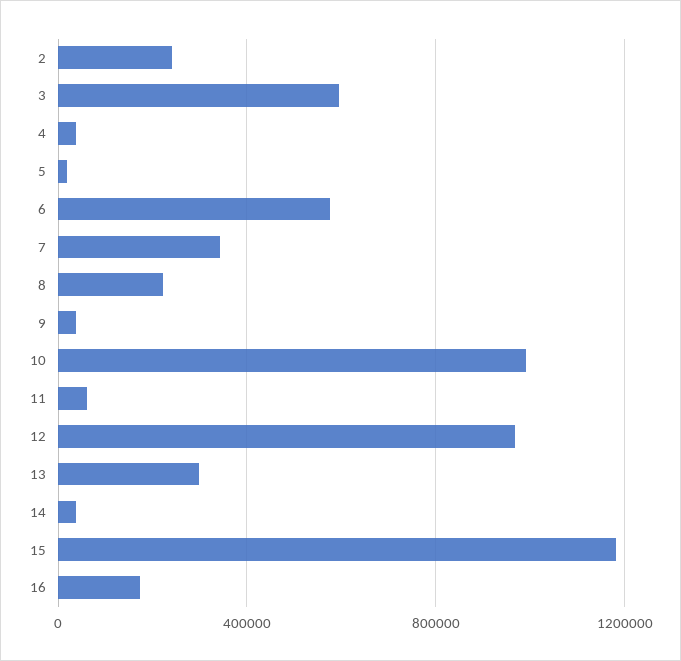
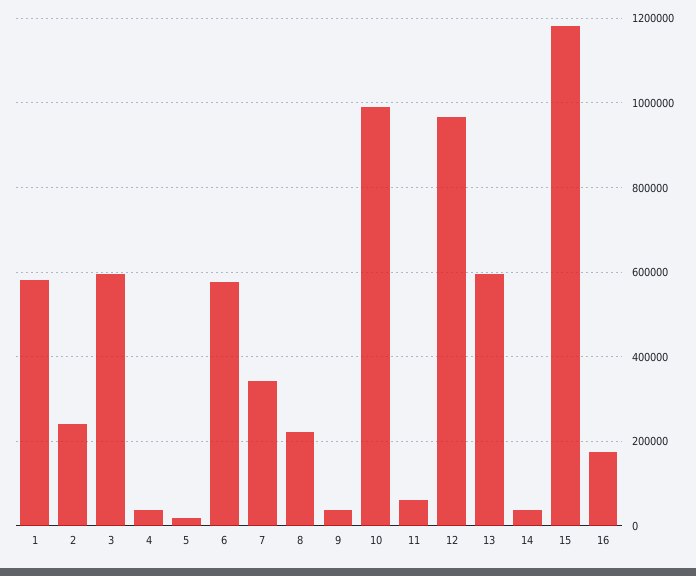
  {
    "2": 240000,
    "3": 600000,
    "4": 40000,
    "5": 20000,
    "6": 580000,
    "7": 340000,
    "8": 220000,
    "9": 40000,
    "10": 1000000,
    "11": 60000,
    "12": 960000,
-   "13": 300000,
+   "13": 600000,
    "14": 40000,
    "15": 1180000,
-   "16": 180000
+   "16": 180000,
+   "1": 580000
  }

